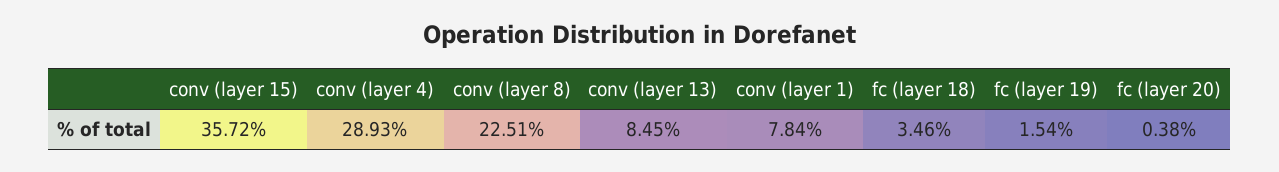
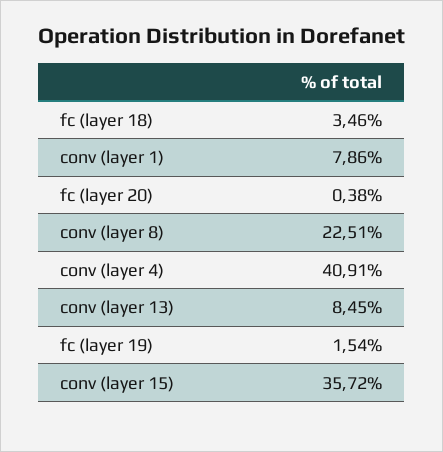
  {
    "conv (layer 15)": 35.72,
-   "conv (layer 4)": 28.93,
+   "conv (layer 4)": 40.91,
    "conv (layer 8)": 22.51,
    "conv (layer 13)": 8.45,
-   "conv (layer 1)": 7.84,
+   "conv (layer 1)": 7.86,
    "fc (layer 18)": 3.46,
    "fc (layer 19)": 1.54,
    "fc (layer 20)": 0.38
  }

